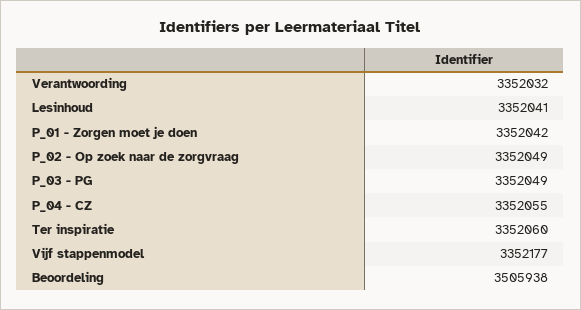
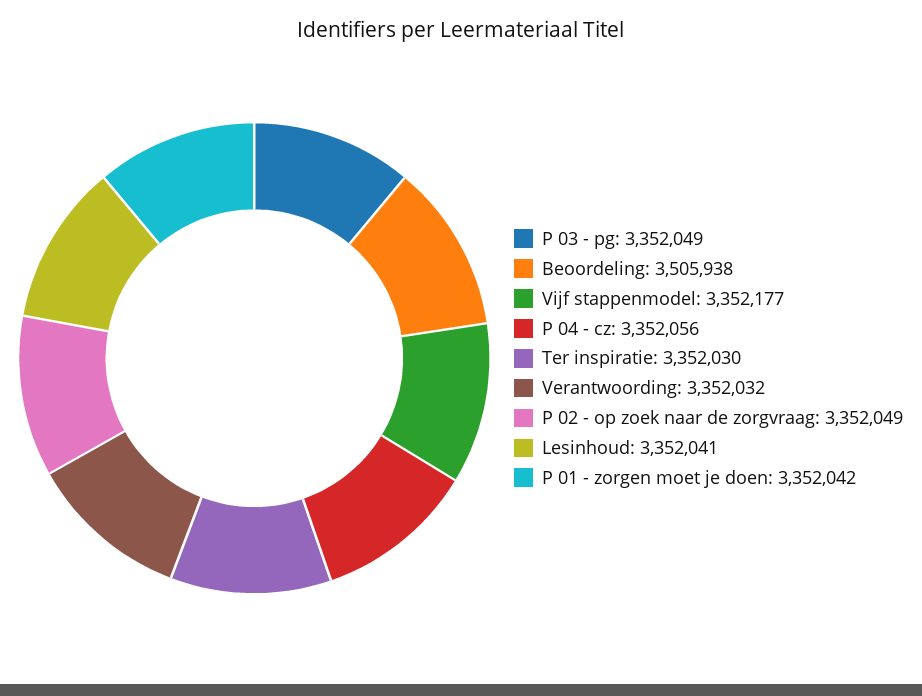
  {
    "Verantwoording": 3352032,
    "Lesinhoud": 3352041,
    "P_01 - Zorgen moet je doen": 3352042,
    "P_02 - Op zoek naar de zorgvraag": 3352049,
    "P_03 - PG": 3352049,
-   "P_04 - CZ": 3352055,
+   "P_04 - CZ": 3352056,
-   "Ter inspiratie": 3352060,
+   "Ter inspiratie": 3352030,
    "Vijf stappenmodel": 3352177,
    "Beoordeling": 3505938
  }

